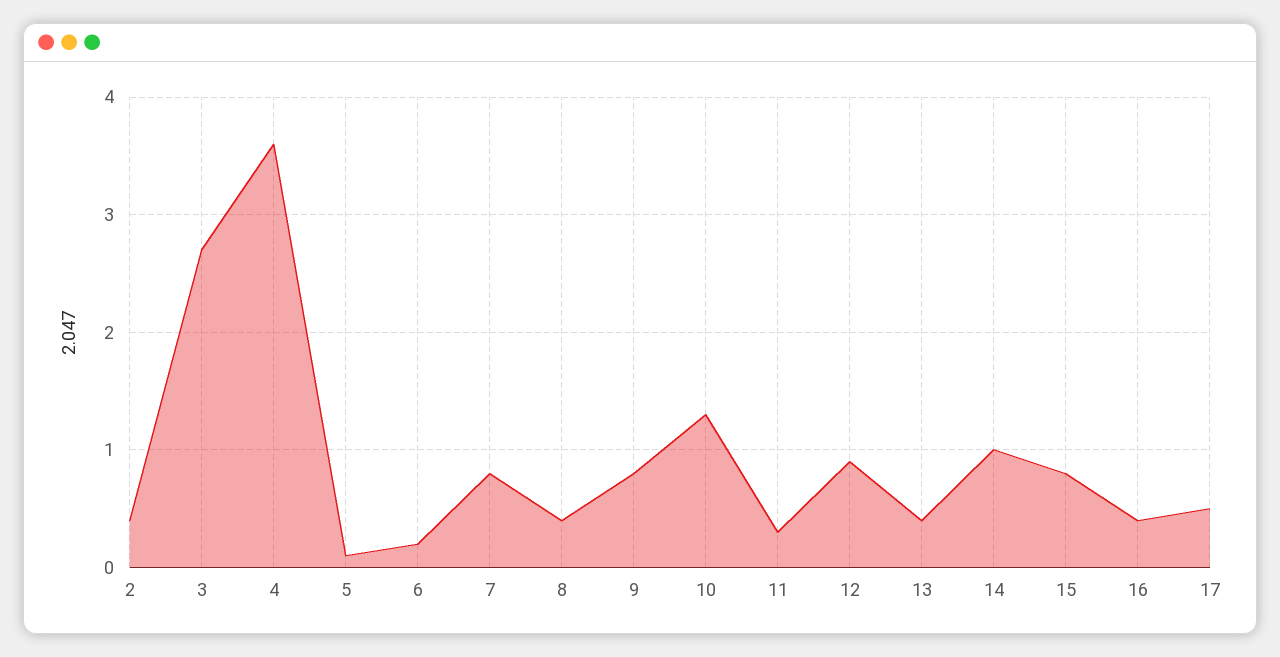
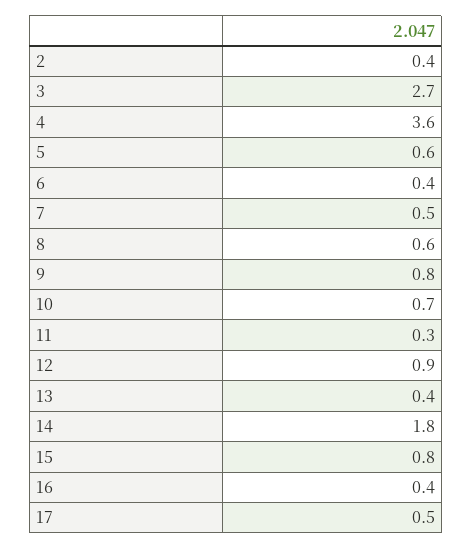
  {
    "2": 0.4,
    "3": 2.7,
    "4": 3.6,
-   "5": 0.1,
+   "5": 0.6,
-   "6": 0.2,
+   "6": 0.4,
-   "7": 0.8,
+   "7": 0.5,
-   "8": 0.4,
+   "8": 0.6,
    "9": 0.8,
-   "10": 1.3,
+   "10": 0.7,
    "11": 0.3,
    "12": 0.9,
    "13": 0.4,
-   "14": 1,
+   "14": 1.8,
    "15": 0.8,
    "16": 0.4,
    "17": 0.5
  }

